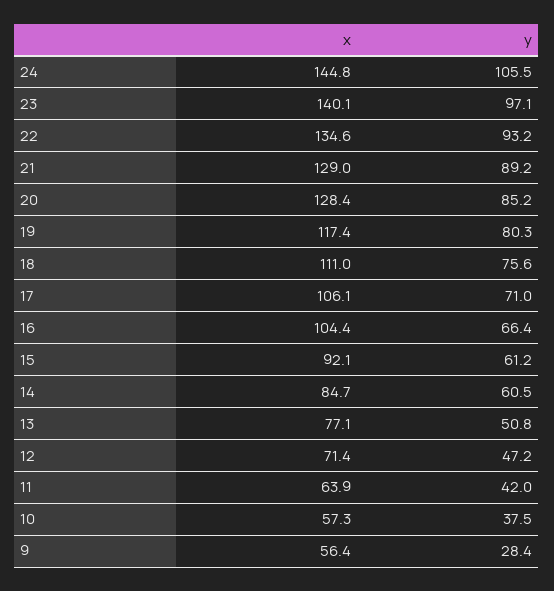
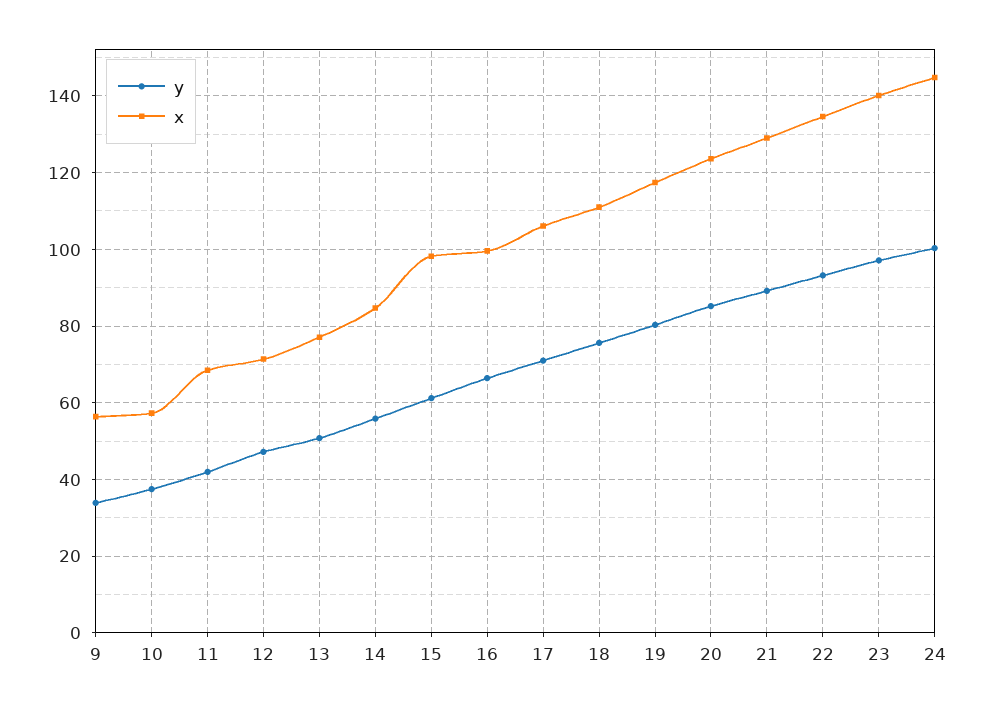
  {
    "x": {
      "24": 144.8,
      "23": 140.1,
      "22": 134.6,
      "21": 129,
-     "20": 128.4,
+     "20": 124,
      "19": 117.4,
      "18": 111,
      "17": 106.1,
-     "16": 104.4,
+     "16": 100,
-     "15": 92.1,
+     "15": 98,
      "14": 84.7,
      "13": 77.1,
      "12": 71.4,
-     "11": 63.9,
+     "11": 68,
      "10": 57.3,
      "9": 56.4
    },
    "y": {
-     "24": 105.5,
+     "24": 100,
      "23": 97.1,
      "22": 93.2,
      "21": 89.2,
      "20": 85.2,
      "19": 80.3,
      "18": 75.6,
      "17": 71,
      "16": 66.4,
      "15": 61.2,
-     "14": 60.5,
+     "14": 56,
      "13": 50.8,
      "12": 47.2,
      "11": 42,
      "10": 37.5,
-     "9": 28.4
+     "9": 34
    }
  }

